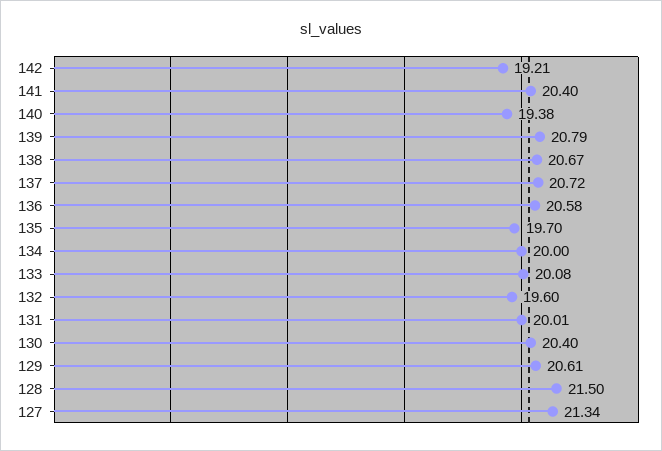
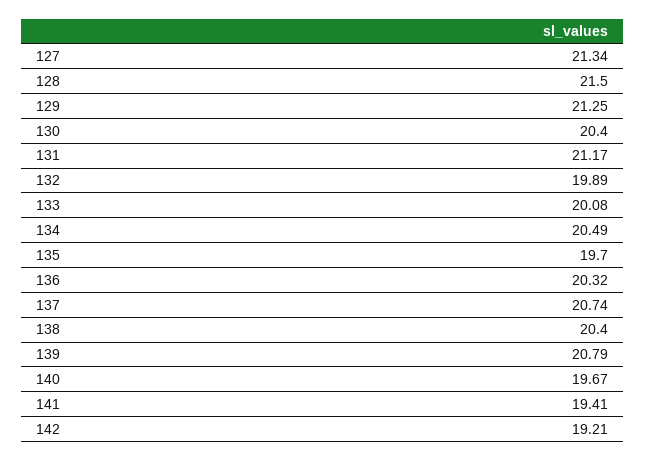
  {
    "142": 19.21,
-   "141": 20.4,
+   "141": 19.41,
-   "140": 19.38,
+   "140": 19.67,
    "139": 20.79,
-   "138": 20.67,
+   "138": 20.4,
-   "137": 20.72,
+   "137": 20.74,
-   "136": 20.58,
+   "136": 20.32,
    "135": 19.7,
-   "134": 20,
+   "134": 20.49,
    "133": 20.08,
-   "132": 19.6,
+   "132": 19.89,
-   "131": 20.01,
+   "131": 21.17,
    "130": 20.4,
-   "129": 20.61,
+   "129": 21.25,
    "128": 21.5,
    "127": 21.34
  }

